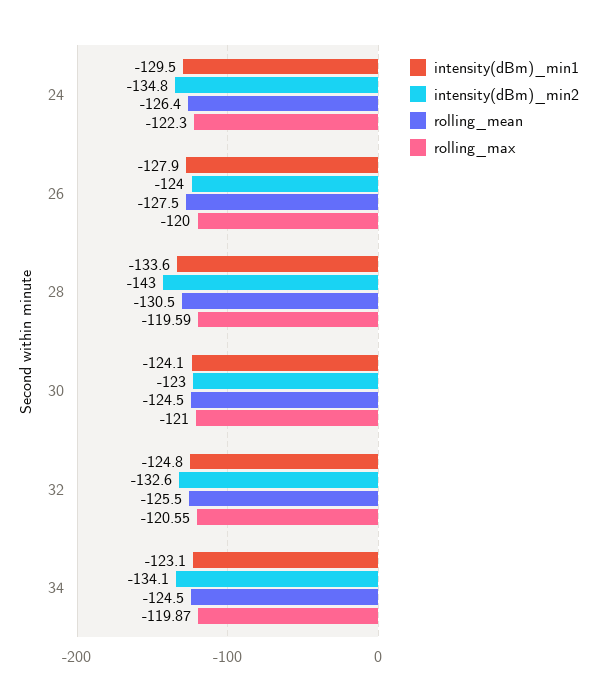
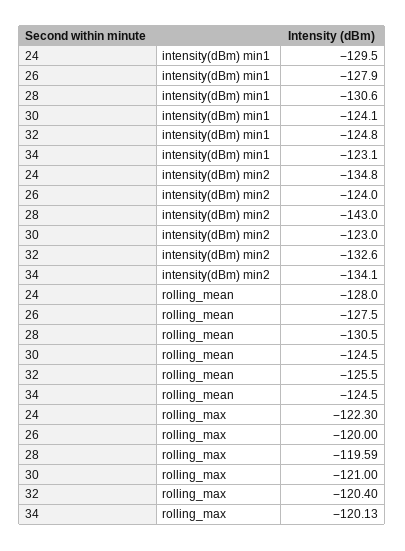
  {
    "intensity(dBm)_min1": {
      "24": -129.5,
      "26": -127.9,
-     "28": -133.6,
+     "28": -130.6,
      "30": -124.1,
      "32": -124.8,
      "34": -123.1
    },
    "intensity(dBm)_min2": {
      "24": -134.8,
      "26": -124,
      "28": -143,
      "30": -123,
      "32": -132.6,
      "34": -134.1
    },
    "rolling_mean": {
-     "24": -126.4,
+     "24": -128,
      "26": -127.5,
      "28": -130.5,
      "30": -124.5,
      "32": -125.5,
      "34": -124.5
    },
    "rolling_max": {
      "24": -122.3,
      "26": -120,
      "28": -119.59,
      "30": -121,
-     "32": -120.55,
+     "32": -120.4,
-     "34": -119.87
+     "34": -120.13
    }
  }

